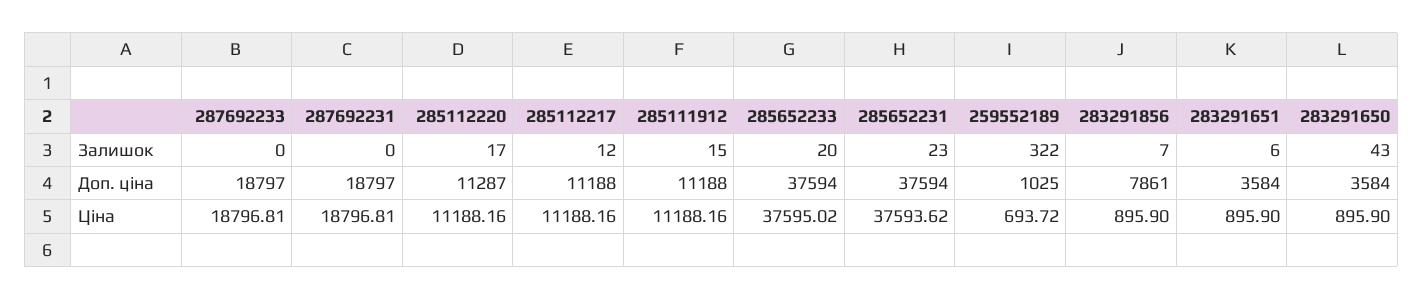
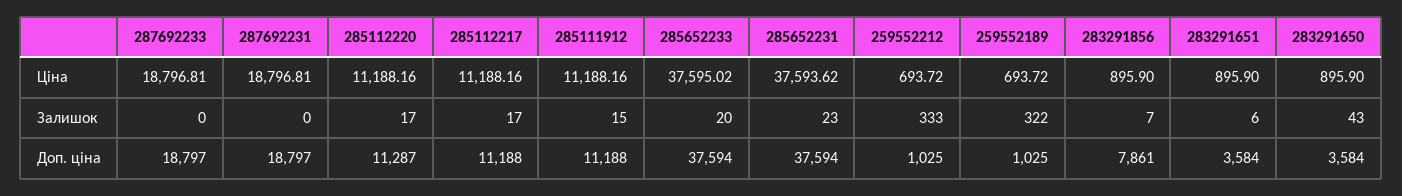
  {
    "287692233": {
      "Залишок": 0,
      "Доп. ціна": 18797,
      "Ціна": 18796.81
    },
    "287692231": {
      "Залишок": 0,
      "Доп. ціна": 18797,
      "Ціна": 18796.81
    },
    "285112220": {
      "Залишок": 17,
      "Доп. ціна": 11287,
      "Ціна": 11188.16
    },
    "285112217": {
-     "Залишок": 12,
+     "Залишок": 17,
      "Доп. ціна": 11188,
      "Ціна": 11188.16
    },
    "285111912": {
      "Залишок": 15,
      "Доп. ціна": 11188,
      "Ціна": 11188.16
    },
    "285652233": {
      "Залишок": 20,
      "Доп. ціна": 37594,
      "Ціна": 37595.02
    },
    "285652231": {
      "Залишок": 23,
      "Доп. ціна": 37594,
      "Ціна": 37593.62
    },
    "259552189": {
      "Залишок": 322,
      "Доп. ціна": 1025,
      "Ціна": 693.72
    },
    "283291856": {
      "Залишок": 7,
      "Доп. ціна": 7861,
      "Ціна": 895.9
    },
    "283291651": {
      "Залишок": 6,
      "Доп. ціна": 3584,
      "Ціна": 895.9
    },
    "283291650": {
      "Залишок": 43,
      "Доп. ціна": 3584,
      "Ціна": 895.9
-   }
+   },
+   "259552212": {
+     "Ціна": 693.72,
+     "Залишок": 333,
+     "Доп. ціна": 1025
+   }
  }

